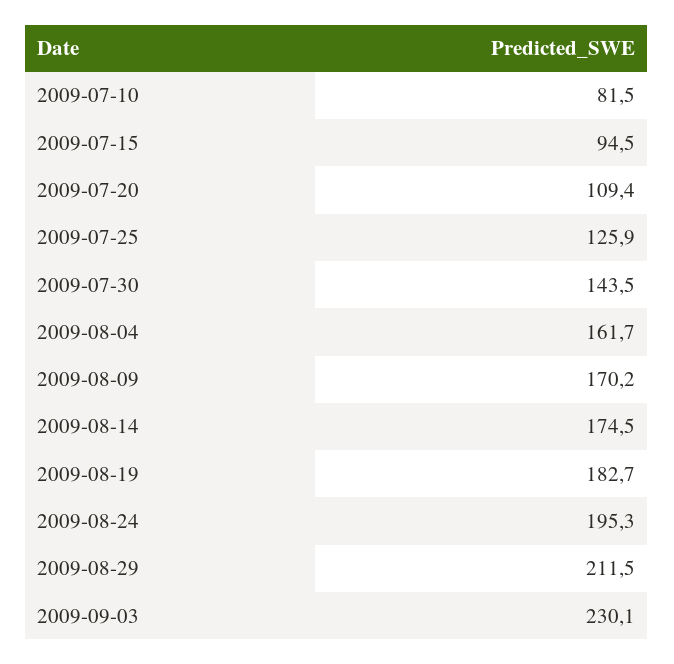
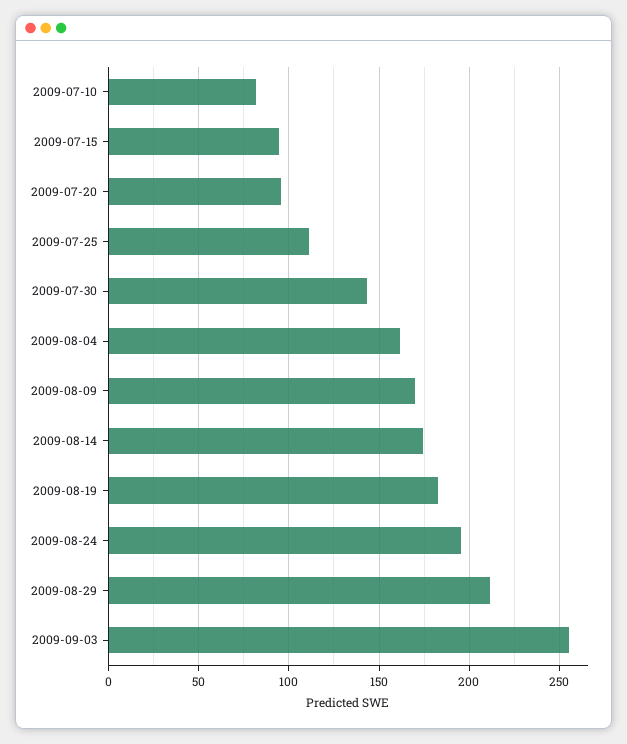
  {
    "2009-07-10": 81.5,
    "2009-07-15": 94.5,
-   "2009-07-20": 109.4,
+   "2009-07-20": 95,
-   "2009-07-25": 125.9,
+   "2009-07-25": 110,
    "2009-07-30": 143.5,
    "2009-08-04": 161.7,
    "2009-08-09": 170.2,
    "2009-08-14": 174.5,
    "2009-08-19": 182.7,
    "2009-08-24": 195.3,
    "2009-08-29": 211.5,
-   "2009-09-03": 230.1
+   "2009-09-03": 255
  }

